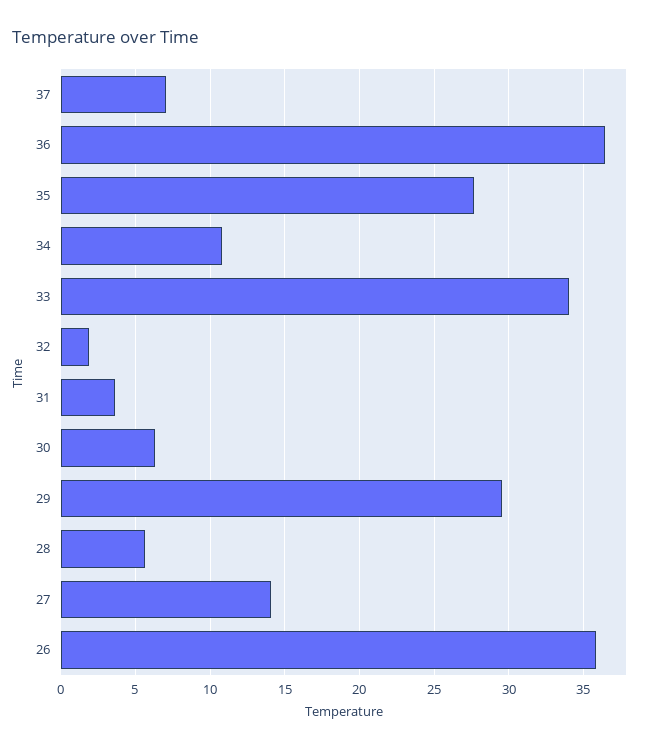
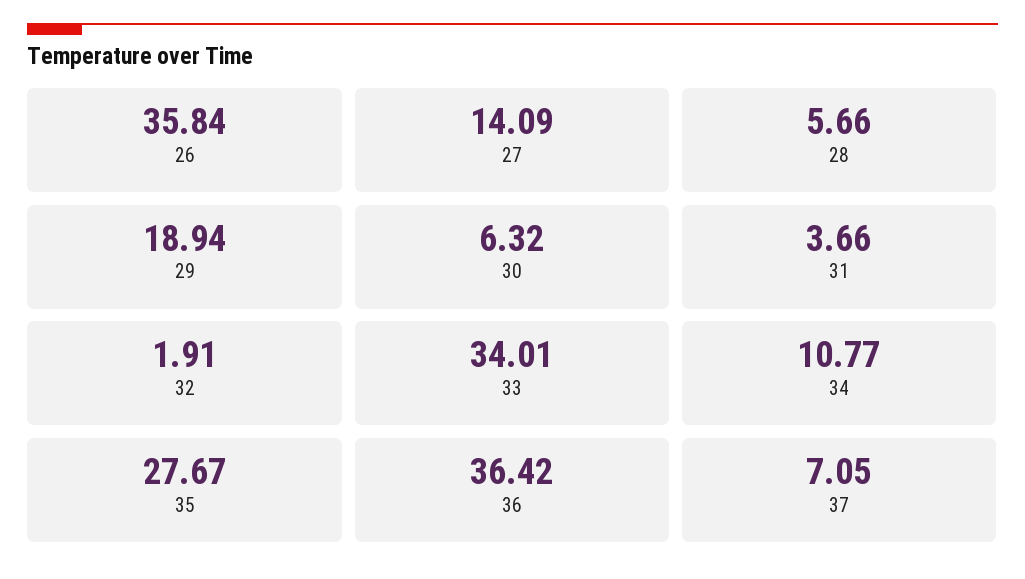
  {
    "37": 7.05,
    "36": 36.42,
    "35": 27.67,
    "34": 10.77,
    "33": 34.01,
    "32": 1.91,
    "31": 3.66,
    "30": 6.32,
-   "29": 29.5,
+   "29": 18.94,
    "28": 5.66,
    "27": 14.09,
    "26": 35.84
  }

